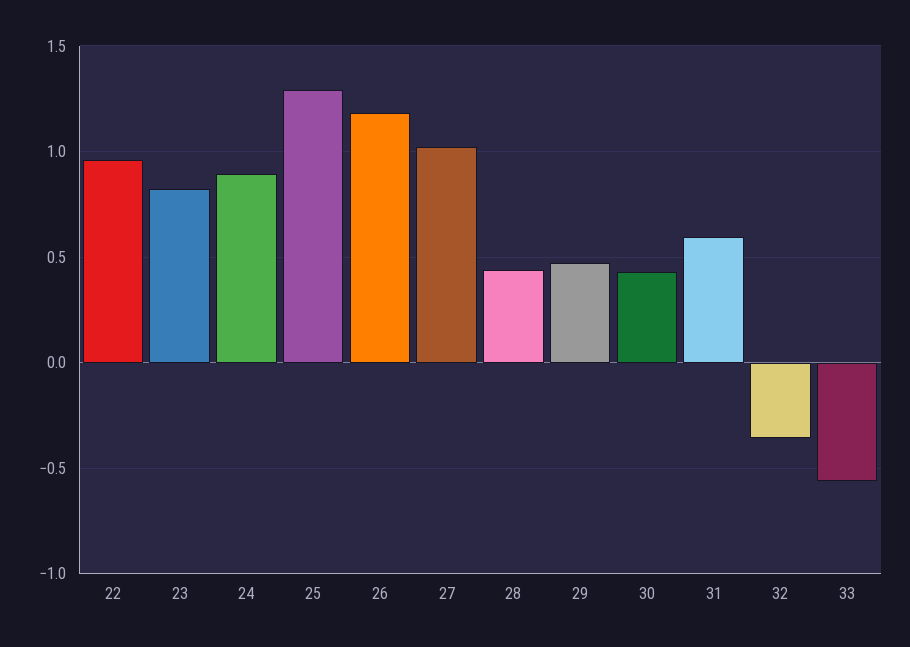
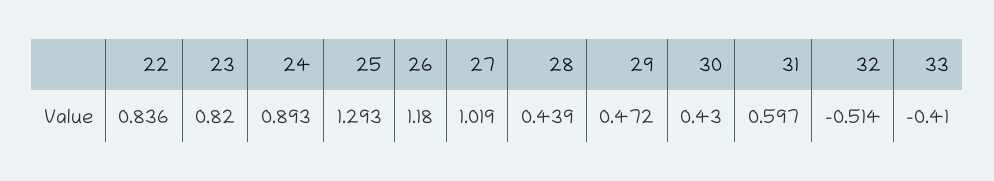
  {
-   "22": 0.95,
+   "22": 0.836,
    "23": 0.82,
    "24": 0.893,
    "25": 1.293,
    "26": 1.18,
    "27": 1.019,
    "28": 0.439,
    "29": 0.472,
    "30": 0.43,
    "31": 0.597,
-   "32": -0.35,
+   "32": -0.514,
-   "33": -0.55
+   "33": -0.41
  }

